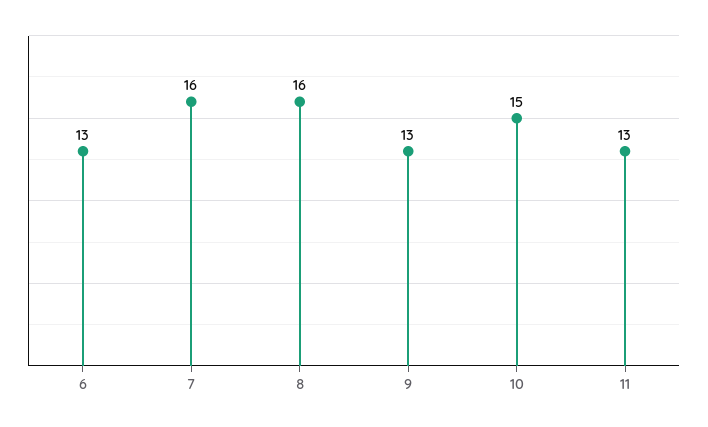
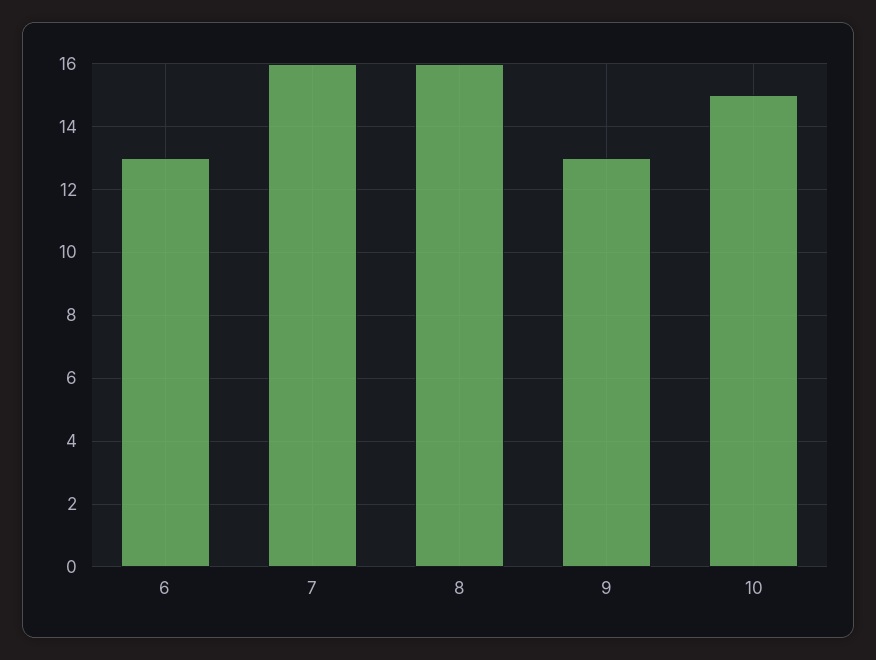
  {
    "6": 13,
    "7": 16,
    "8": 16,
    "9": 13,
-   "10": 15,
+   "10": 15
-   "11": 13
  }

